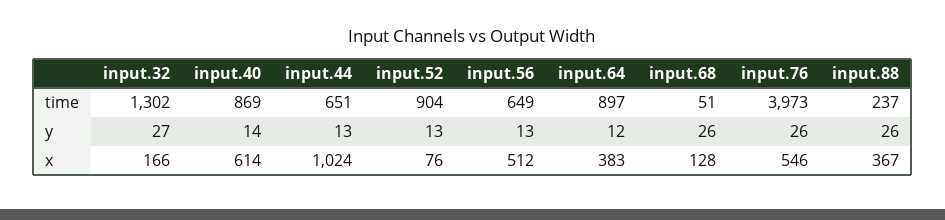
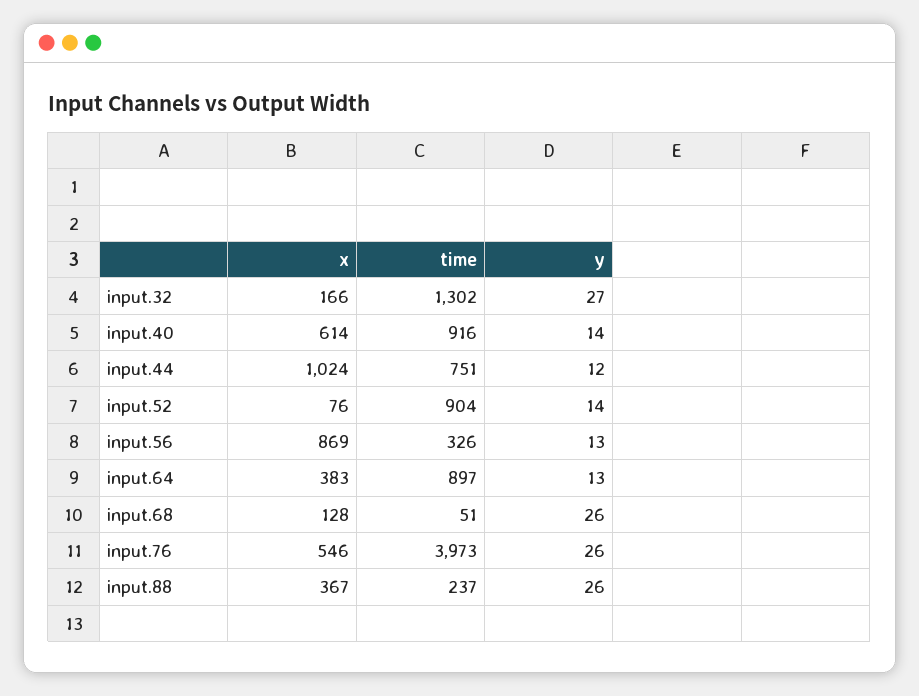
  {
    "input.32": {
      "time": 1302,
      "y": 27,
      "x": 166
    },
    "input.40": {
-     "time": 869,
+     "time": 916,
      "y": 14,
      "x": 614
    },
    "input.44": {
-     "time": 651,
+     "time": 751,
-     "y": 13,
+     "y": 12,
      "x": 1024
    },
    "input.52": {
      "time": 904,
-     "y": 13,
+     "y": 14,
      "x": 76
    },
    "input.56": {
-     "time": 649,
+     "time": 326,
      "y": 13,
-     "x": 512
+     "x": 869
    },
    "input.64": {
      "time": 897,
-     "y": 12,
+     "y": 13,
      "x": 383
    },
    "input.68": {
      "time": 51,
      "y": 26,
      "x": 128
    },
    "input.76": {
      "time": 3973,
      "y": 26,
      "x": 546
    },
    "input.88": {
      "time": 237,
      "y": 26,
      "x": 367
    }
  }

